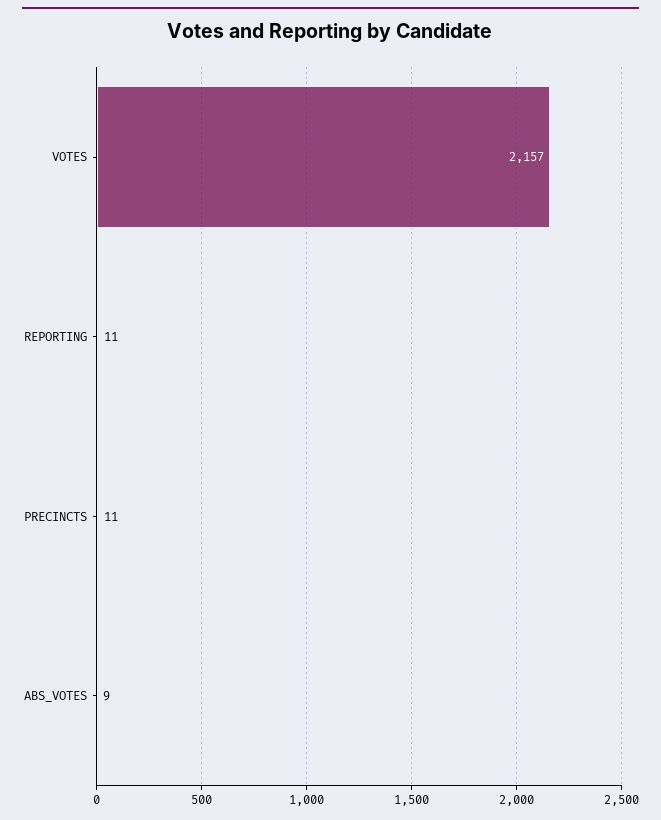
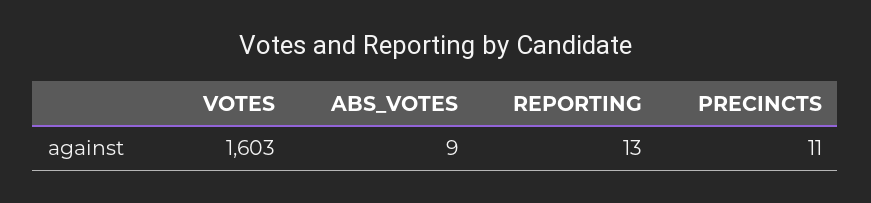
  {
-   "VOTES": 2157,
+   "VOTES": 1603,
-   "REPORTING": 11,
+   "REPORTING": 13,
    "PRECINCTS": 11,
    "ABS_VOTES": 9
  }

